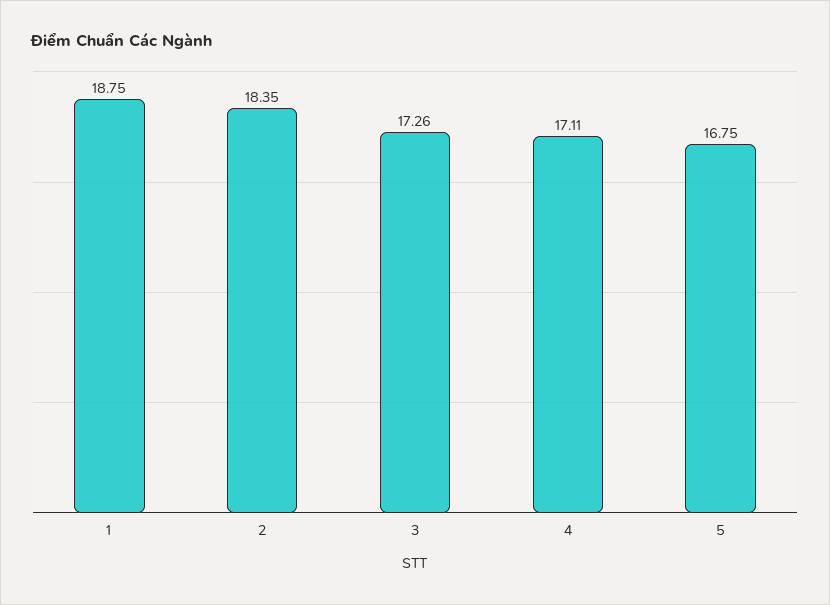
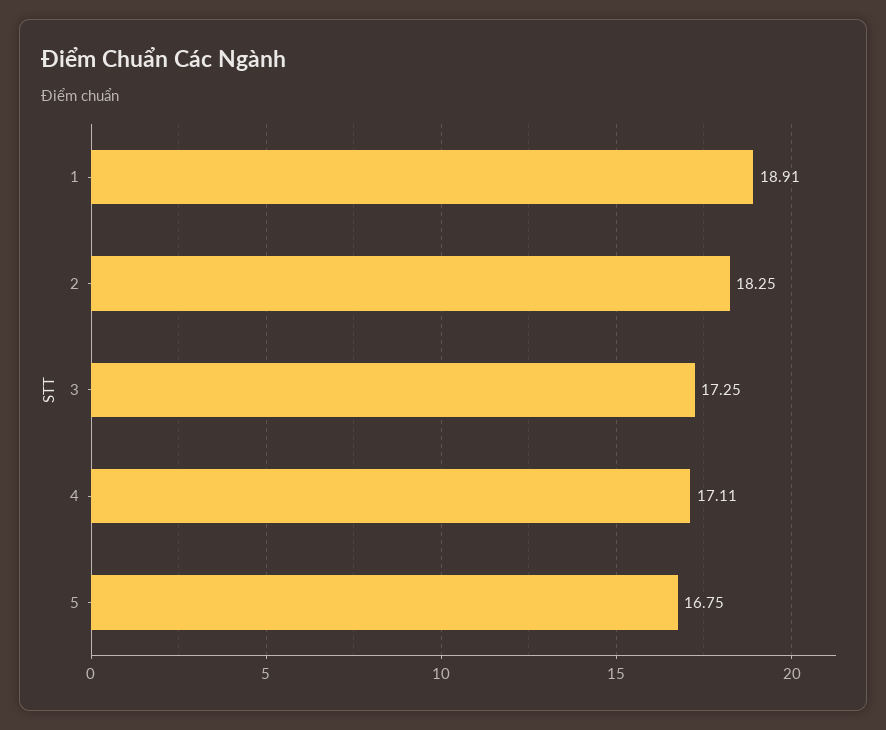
  {
-   "1": 18.75,
+   "1": 18.91,
-   "2": 18.35,
+   "2": 18.25,
-   "3": 17.26,
+   "3": 17.25,
    "4": 17.11,
    "5": 16.75
  }

